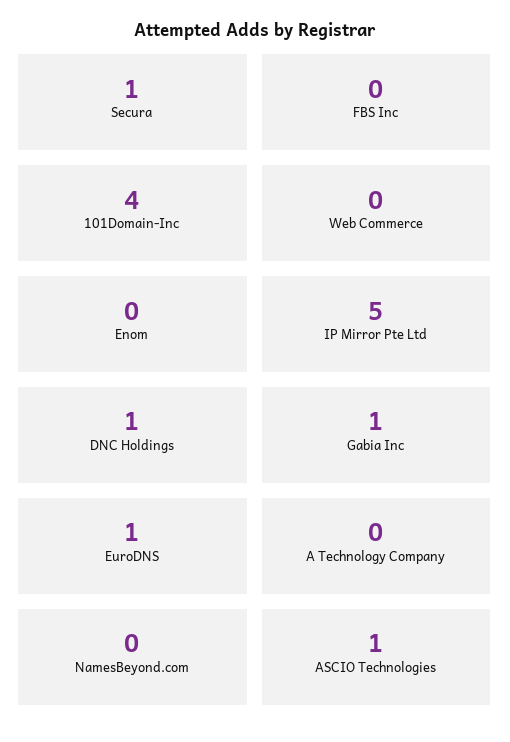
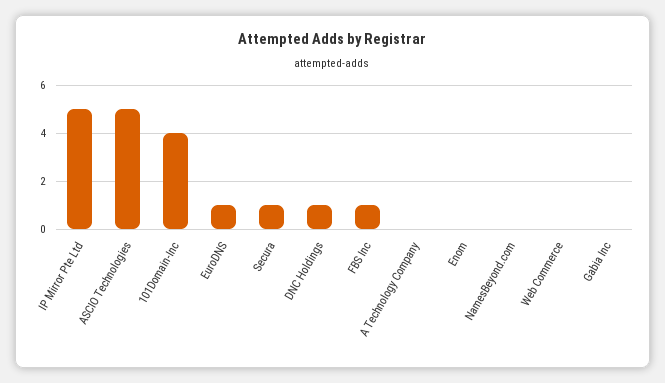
  {
    "Secura": 1,
-   "FBS Inc": 0,
+   "FBS Inc": 1,
    "101Domain-Inc": 4,
    "Web Commerce": 0,
    "Enom": 0,
    "IP Mirror Pte Ltd": 5,
    "DNC Holdings": 1,
-   "Gabia Inc": 1,
+   "Gabia Inc": 0,
    "EuroDNS": 1,
    "A Technology Company": 0,
    "NamesBeyond.com": 0,
-   "ASCIO Technologies": 1
+   "ASCIO Technologies": 5
  }

